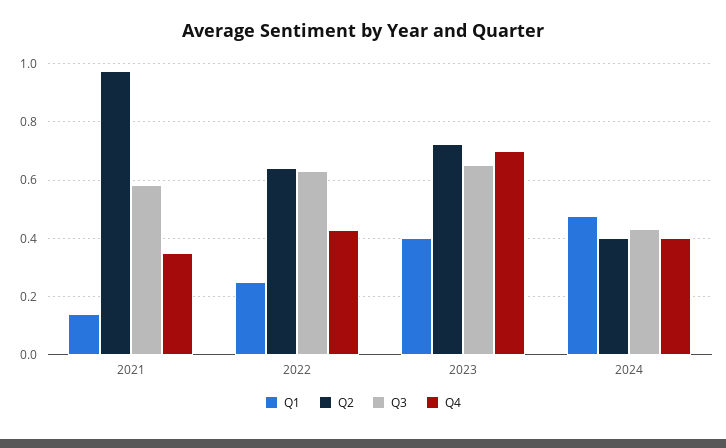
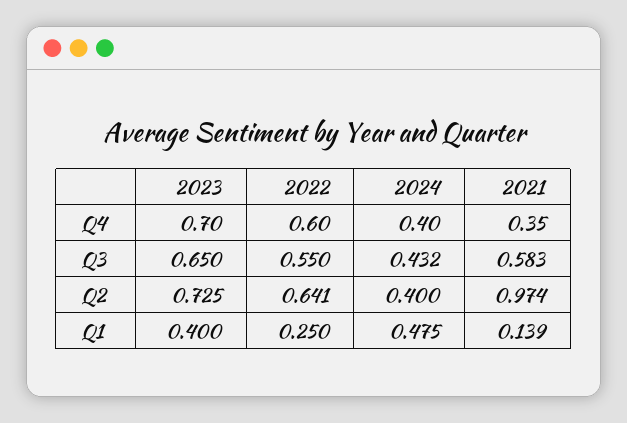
  {
    "Q1": {
      "2021": 0.139,
      "2022": 0.25,
      "2023": 0.4,
      "2024": 0.475
    },
    "Q2": {
      "2021": 0.974,
      "2022": 0.641,
      "2023": 0.725,
      "2024": 0.4
    },
    "Q3": {
      "2021": 0.583,
-     "2022": 0.625,
+     "2022": 0.55,
      "2023": 0.65,
      "2024": 0.432
    },
    "Q4": {
      "2021": 0.35,
-     "2022": 0.425,
+     "2022": 0.6,
      "2023": 0.7,
      "2024": 0.4
    }
  }

